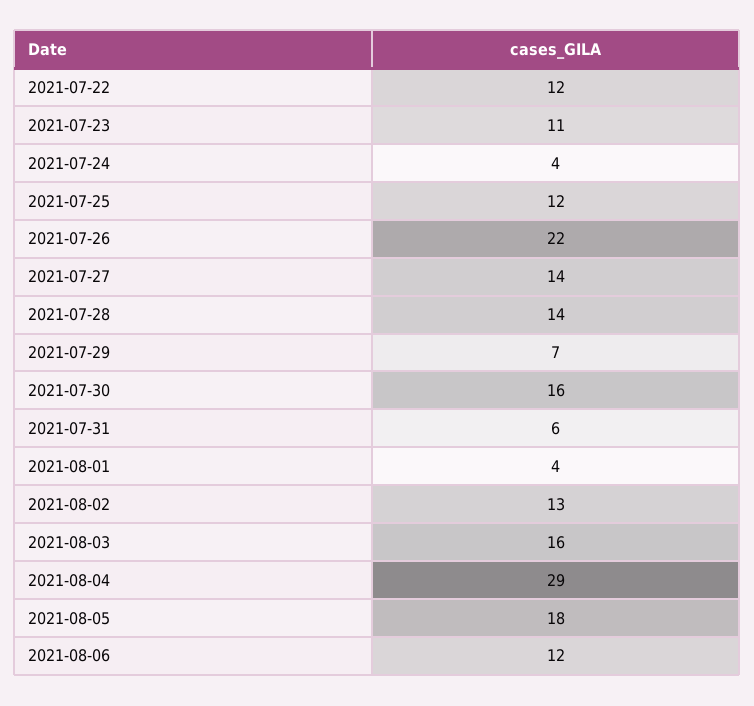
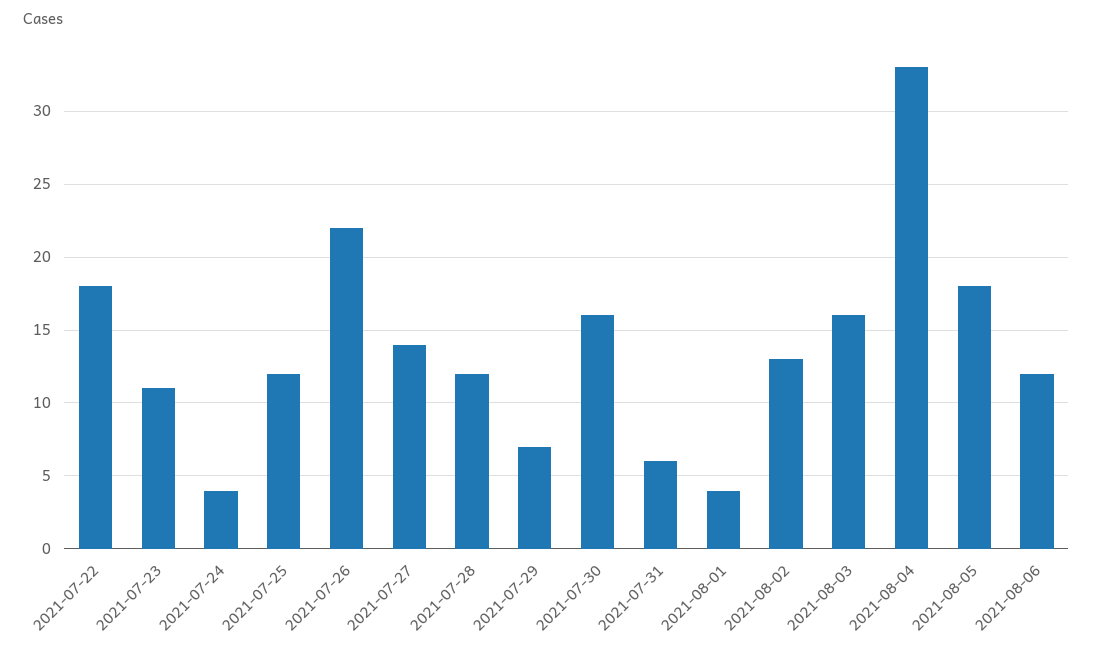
  {
-   "2021-07-22": 12,
+   "2021-07-22": 18,
    "2021-07-23": 11,
    "2021-07-24": 4,
    "2021-07-25": 12,
    "2021-07-26": 22,
    "2021-07-27": 14,
-   "2021-07-28": 14,
+   "2021-07-28": 12,
    "2021-07-29": 7,
    "2021-07-30": 16,
    "2021-07-31": 6,
    "2021-08-01": 4,
    "2021-08-02": 13,
    "2021-08-03": 16,
-   "2021-08-04": 29,
+   "2021-08-04": 33,
    "2021-08-05": 18,
    "2021-08-06": 12
  }

